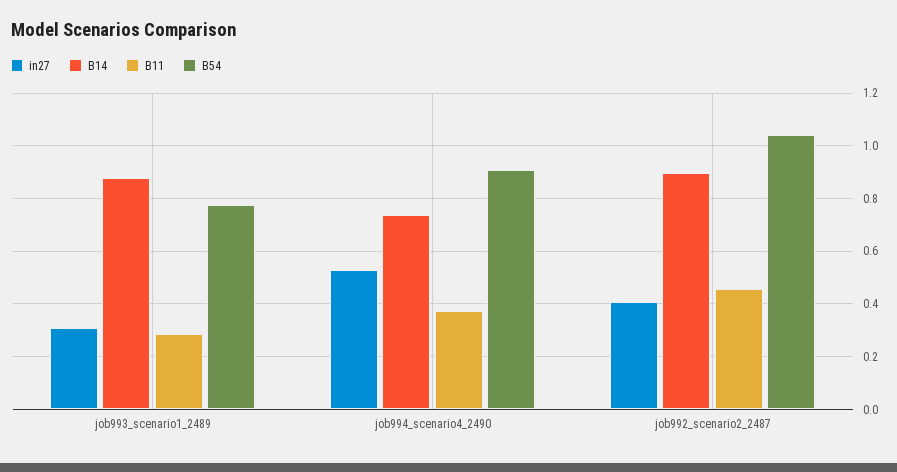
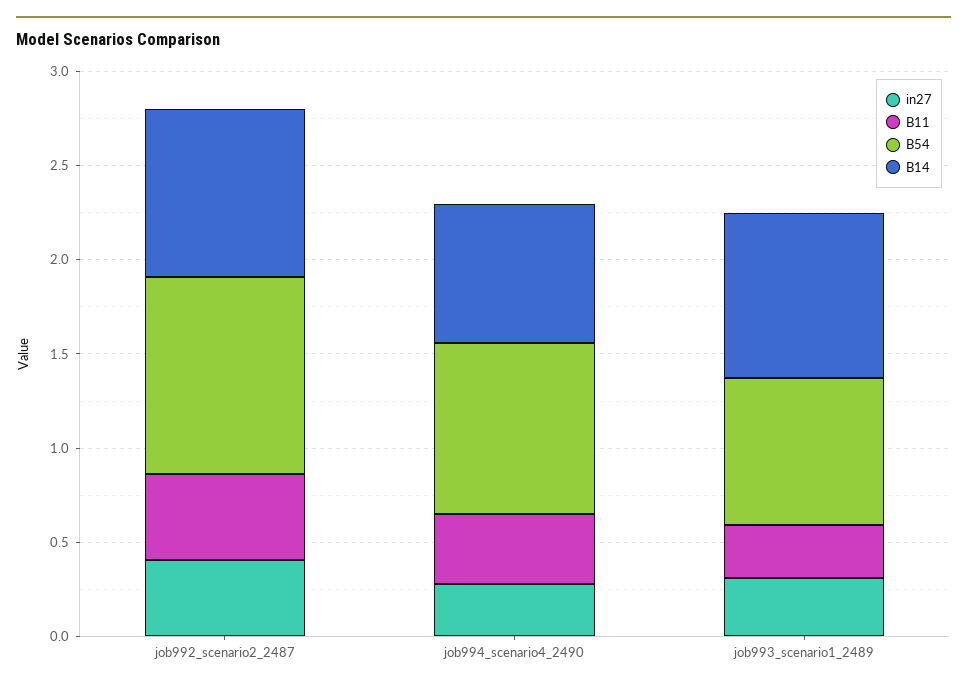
  {
    "in27": {
      "job993_scenario1_2489": 0.3,
-     "job994_scenario4_2490": 0.525,
+     "job994_scenario4_2490": 0.3,
      "job992_scenario2_2487": 0.4
    },
    "B14": {
      "job993_scenario1_2489": 0.875,
      "job994_scenario4_2490": 0.75,
      "job992_scenario2_2487": 0.9
    },
    "B11": {
      "job993_scenario1_2489": 0.275,
      "job994_scenario4_2490": 0.375,
      "job992_scenario2_2487": 0.45
    },
    "B54": {
      "job993_scenario1_2489": 0.775,
      "job994_scenario4_2490": 0.9,
      "job992_scenario2_2487": 1.05
    }
  }

